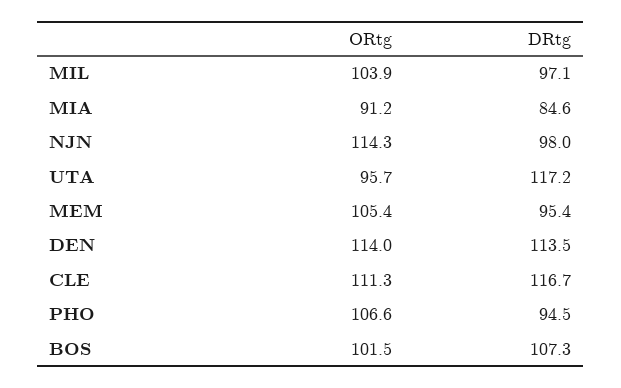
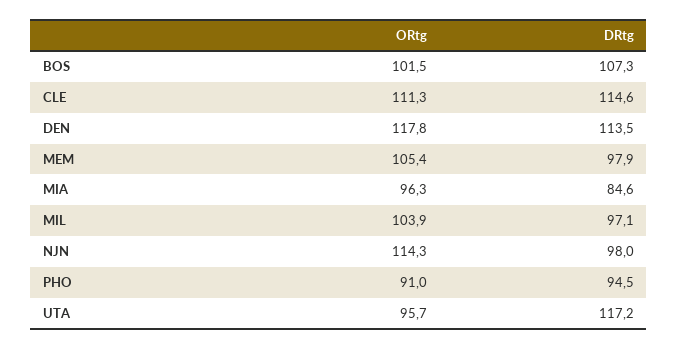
  {
    "ORtg": {
      "MIL": 103.9,
-     "MIA": 91.2,
+     "MIA": 96.3,
      "NJN": 114.3,
      "UTA": 95.7,
      "MEM": 105.4,
-     "DEN": 114,
+     "DEN": 117.8,
      "CLE": 111.3,
-     "PHO": 106.6,
+     "PHO": 91,
      "BOS": 101.5
    },
    "DRtg": {
      "MIL": 97.1,
      "MIA": 84.6,
      "NJN": 98,
      "UTA": 117.2,
-     "MEM": 95.4,
+     "MEM": 97.9,
      "DEN": 113.5,
-     "CLE": 116.7,
+     "CLE": 114.6,
      "PHO": 94.5,
      "BOS": 107.3
    }
  }

